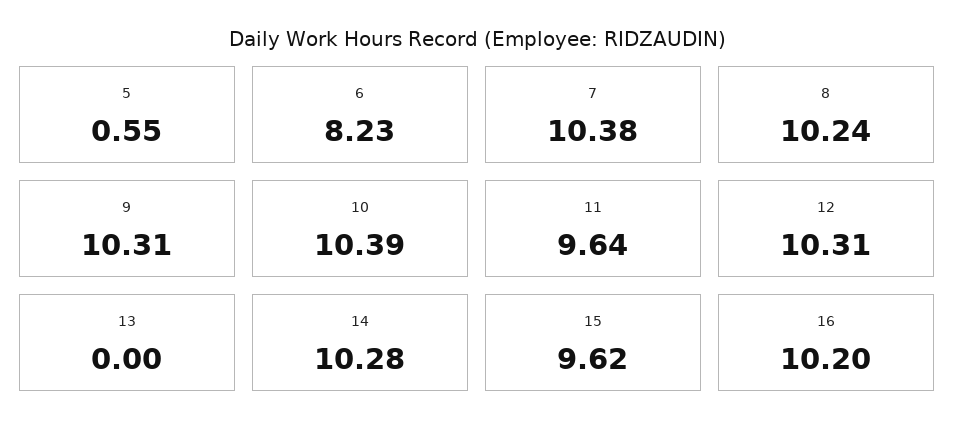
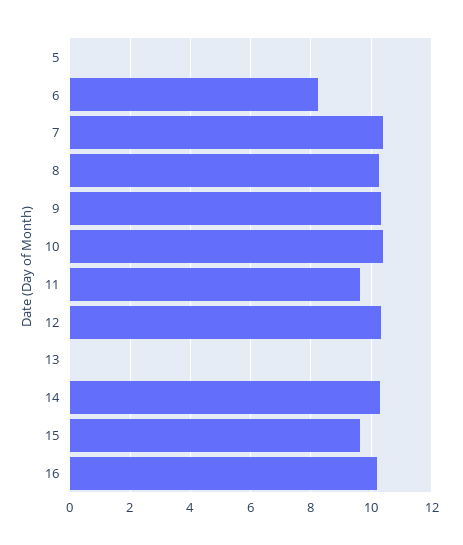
  {
-   "5": 0.55,
+   "5": 0,
    "6": 8.23,
    "7": 10.38,
    "8": 10.24,
    "9": 10.31,
    "10": 10.39,
    "11": 9.64,
    "12": 10.31,
    "13": 0,
    "14": 10.28,
    "15": 9.62,
    "16": 10.2
  }

